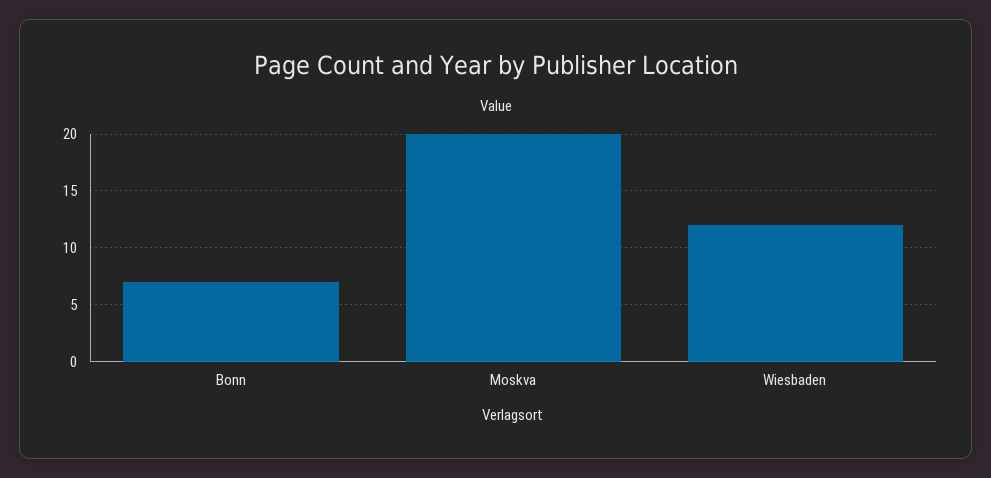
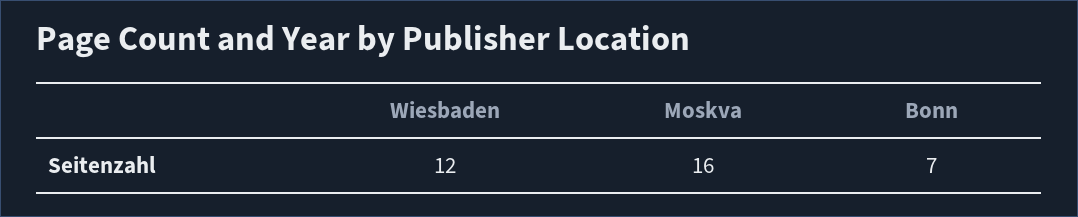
  {
    "Bonn": 7,
-   "Moskva": 20,
+   "Moskva": 16,
    "Wiesbaden": 12
  }

